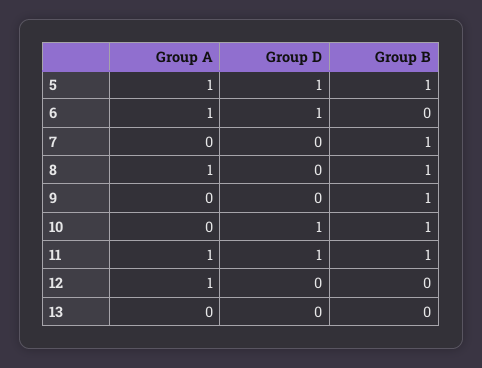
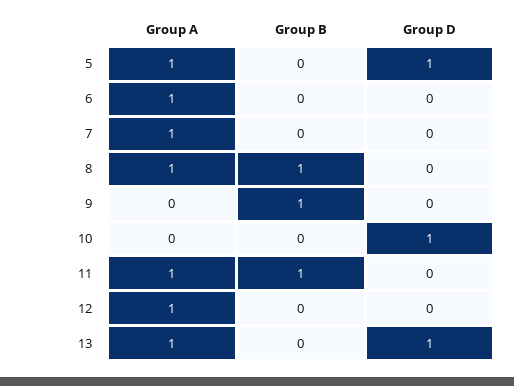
  {
    "Group A": {
      "5": 1,
      "6": 1,
-     "7": 0,
+     "7": 1,
      "8": 1,
      "9": 0,
      "10": 0,
      "11": 1,
      "12": 1,
-     "13": 0
+     "13": 1
    },
    "Group D": {
      "5": 1,
-     "6": 1,
+     "6": 0,
      "7": 0,
      "8": 0,
      "9": 0,
      "10": 1,
-     "11": 1,
+     "11": 0,
      "12": 0,
-     "13": 0
+     "13": 1
    },
    "Group B": {
-     "5": 1,
+     "5": 0,
      "6": 0,
-     "7": 1,
+     "7": 0,
      "8": 1,
      "9": 1,
-     "10": 1,
+     "10": 0,
      "11": 1,
      "12": 0,
      "13": 0
    }
  }

